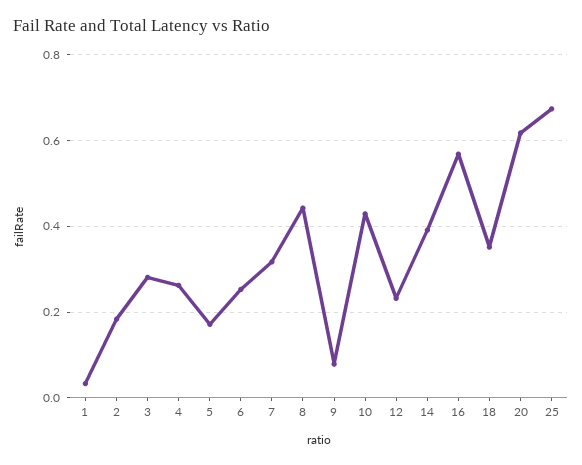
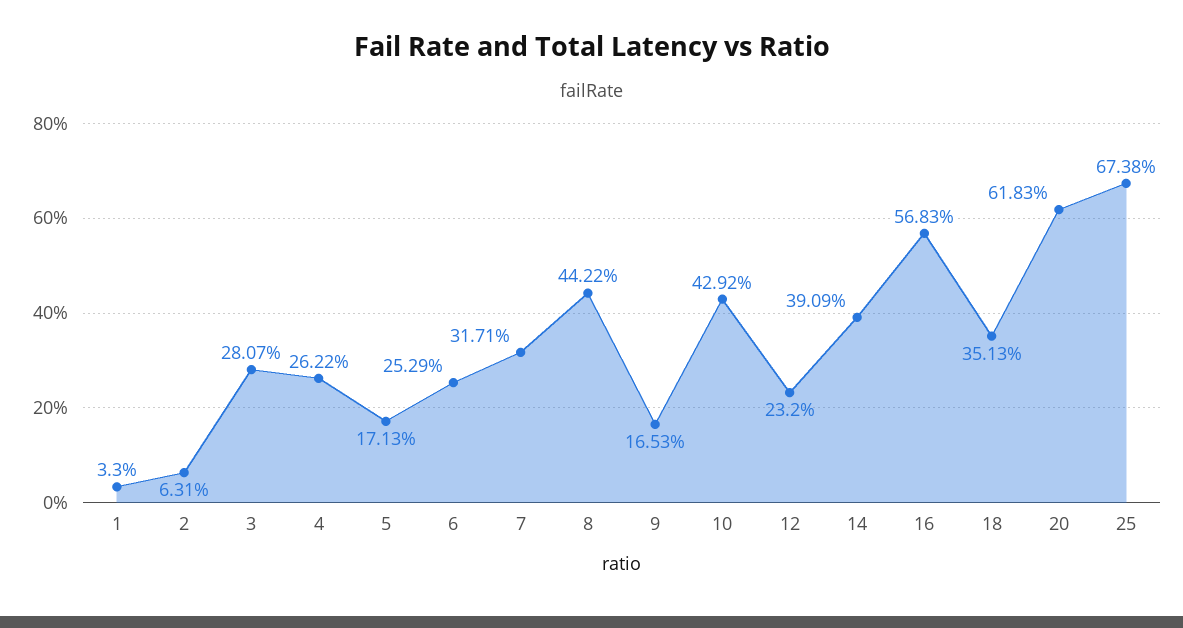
  {
    "1": 0.033,
-   "2": 0.18,
+   "2": 0.0631,
    "3": 0.2807,
    "4": 0.2622,
    "5": 0.1713,
    "6": 0.2529,
    "7": 0.3171,
    "8": 0.4422,
-   "9": 0.08,
+   "9": 0.1653,
    "10": 0.4292,
    "12": 0.232,
    "14": 0.3909,
    "16": 0.5683,
    "18": 0.3513,
    "20": 0.6183,
    "25": 0.6738
  }

